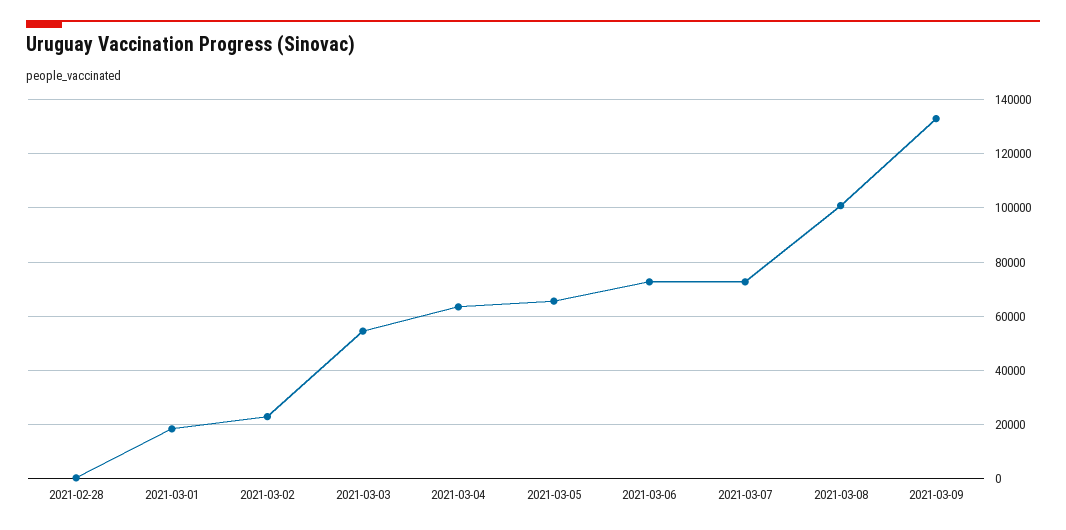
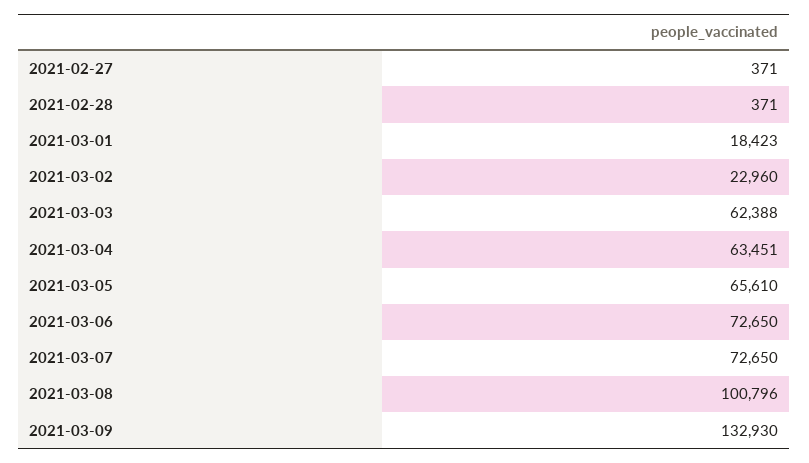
  {
    "2021-02-28": 371,
    "2021-03-01": 18423,
    "2021-03-02": 22960,
-   "2021-03-03": 55000,
+   "2021-03-03": 62388,
    "2021-03-04": 63451,
    "2021-03-05": 65610,
    "2021-03-06": 72650,
    "2021-03-07": 72650,
    "2021-03-08": 100796,
-   "2021-03-09": 132930
+   "2021-03-09": 132930,
+   "2021-02-27": 371
  }

